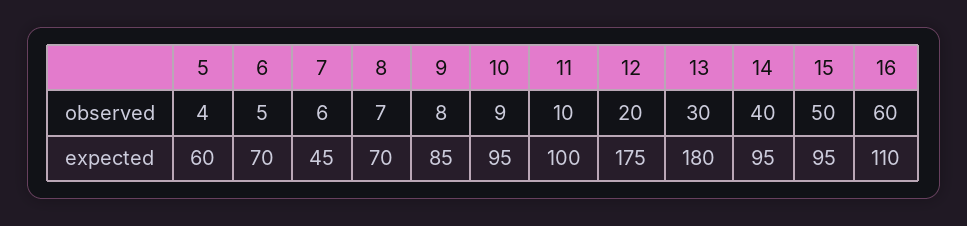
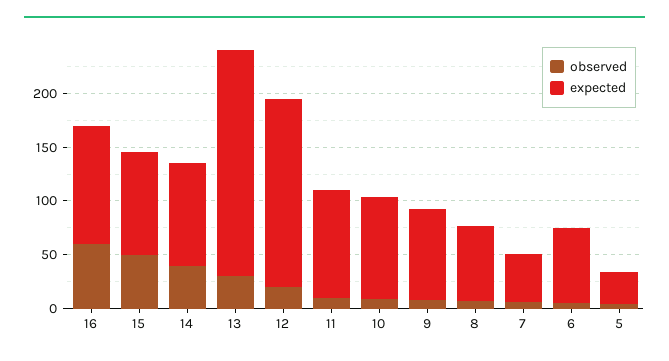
  {
    "observed": {
      "5": 4,
      "6": 5,
      "7": 6,
      "8": 7,
      "9": 8,
      "10": 9,
      "11": 10,
      "12": 20,
      "13": 30,
      "14": 40,
      "15": 50,
      "16": 60
    },
    "expected": {
-     "5": 60,
+     "5": 30,
      "6": 70,
      "7": 45,
      "8": 70,
      "9": 85,
      "10": 95,
      "11": 100,
      "12": 175,
-     "13": 180,
+     "13": 210,
      "14": 95,
      "15": 95,
      "16": 110
    }
  }

